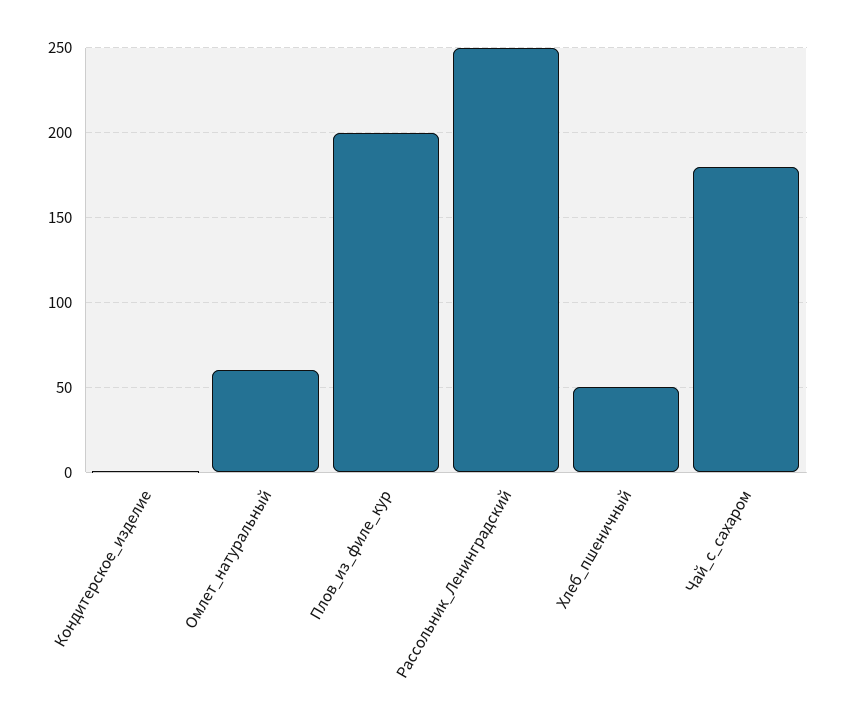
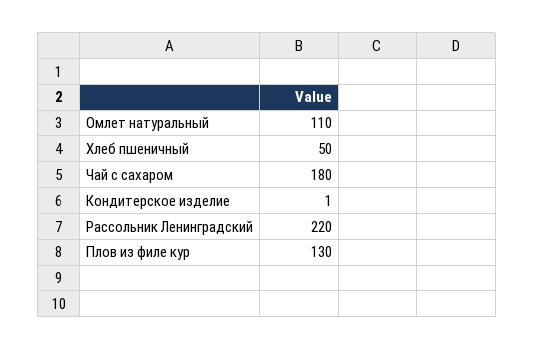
  {
    "Кондитерское_изделие": 1,
-   "Омлет_натуральный": 60,
+   "Омлет_натуральный": 110,
-   "Плов_из_филе_кур": 200,
+   "Плов_из_филе_кур": 130,
-   "Рассольник_Ленинградский": 250,
+   "Рассольник_Ленинградский": 220,
    "Хлеб_пшеничный": 50,
    "Чай_с_сахаром": 180
  }

